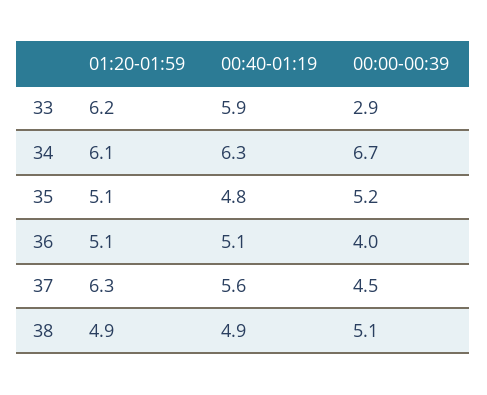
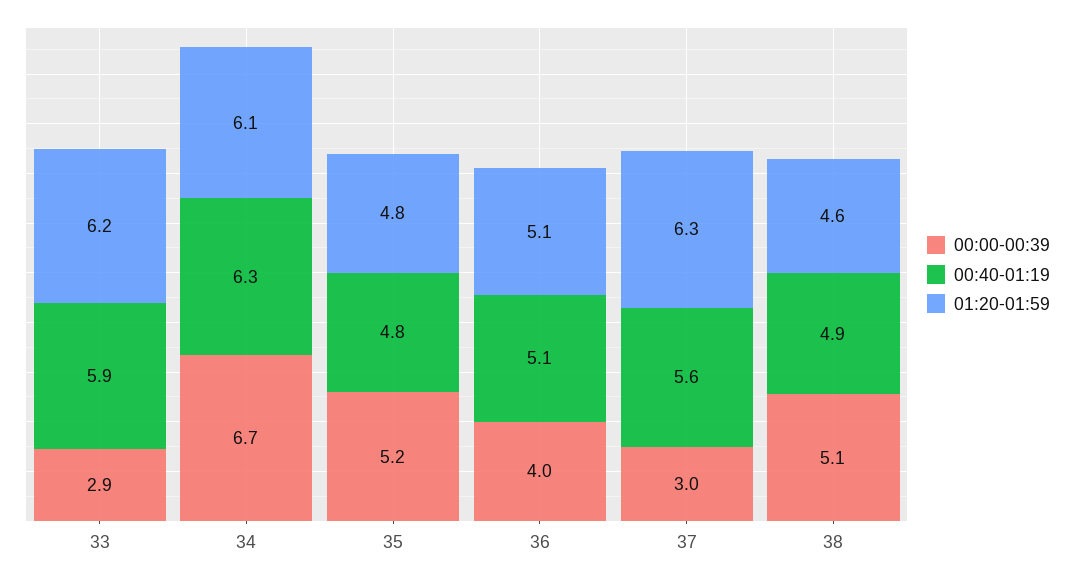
  {
    "01:20-01:59": {
      "33": 6.2,
      "34": 6.1,
-     "35": 5.1,
+     "35": 4.8,
      "36": 5.1,
      "37": 6.3,
-     "38": 4.9
+     "38": 4.6
    },
    "00:40-01:19": {
      "33": 5.9,
      "34": 6.3,
      "35": 4.8,
      "36": 5.1,
      "37": 5.6,
      "38": 4.9
    },
    "00:00-00:39": {
      "33": 2.9,
      "34": 6.7,
      "35": 5.2,
      "36": 4,
-     "37": 4.5,
+     "37": 3,
      "38": 5.1
    }
  }

